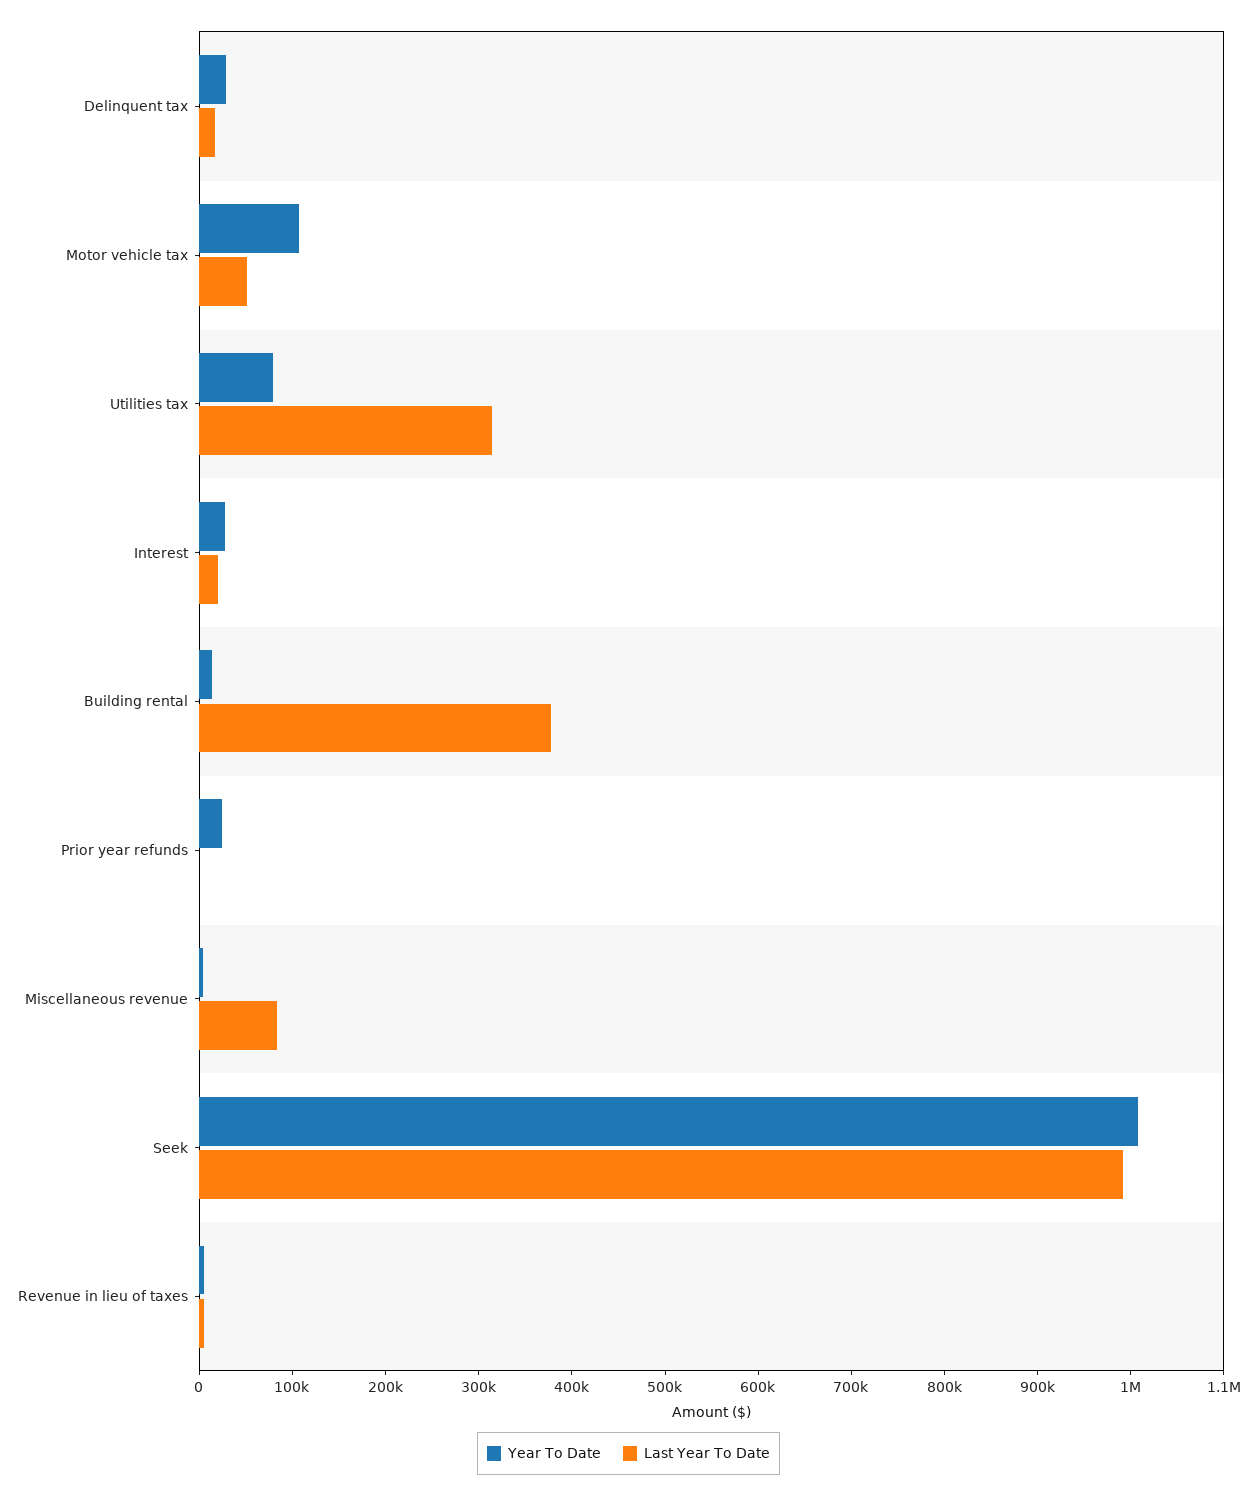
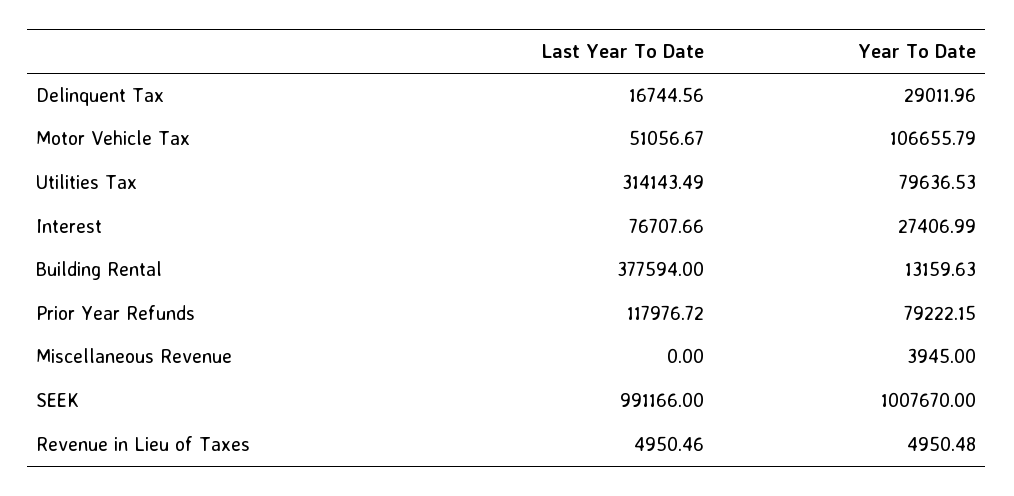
  {
    "Year To Date": {
      "Delinquent tax": 29011.96,
      "Motor vehicle tax": 106655.79,
      "Utilities tax": 79636.53,
      "Interest": 27406.99,
      "Building rental": 13159.63,
-     "Prior year refunds": 20000,
+     "Prior year refunds": 79222.15,
      "Miscellaneous revenue": 3945,
      "Seek": 1007670,
      "Revenue in lieu of taxes": 4950.48
    },
    "Last Year To Date": {
      "Delinquent tax": 16744.56,
      "Motor vehicle tax": 51056.67,
      "Utilities tax": 314143.49,
-     "Interest": 20000,
+     "Interest": 76707.66,
      "Building rental": 377594,
-     "Prior year refunds": 0,
+     "Prior year refunds": 117976.72,
-     "Miscellaneous revenue": 80000,
+     "Miscellaneous revenue": 0,
      "Seek": 991166,
      "Revenue in lieu of taxes": 4950.46
    }
  }

